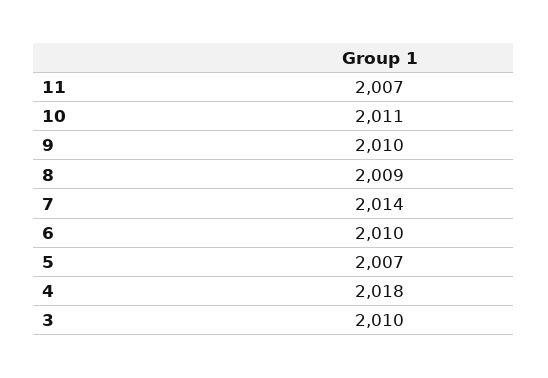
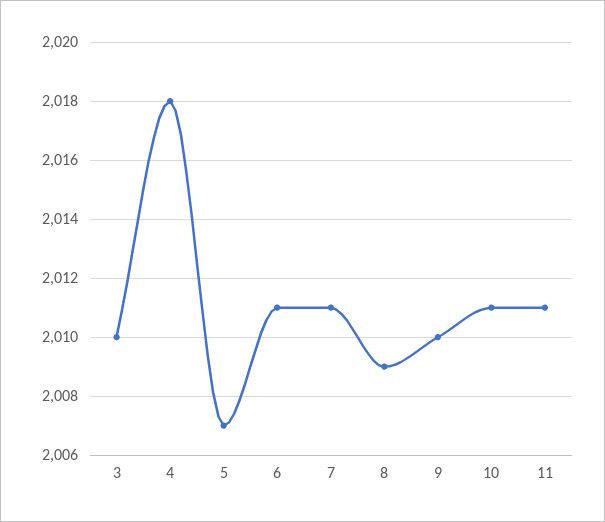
  {
-   "11": 2007,
+   "11": 2011,
    "10": 2011,
    "9": 2010,
    "8": 2009,
-   "7": 2014,
+   "7": 2011,
-   "6": 2010,
+   "6": 2011,
    "5": 2007,
    "4": 2018,
    "3": 2010
  }

